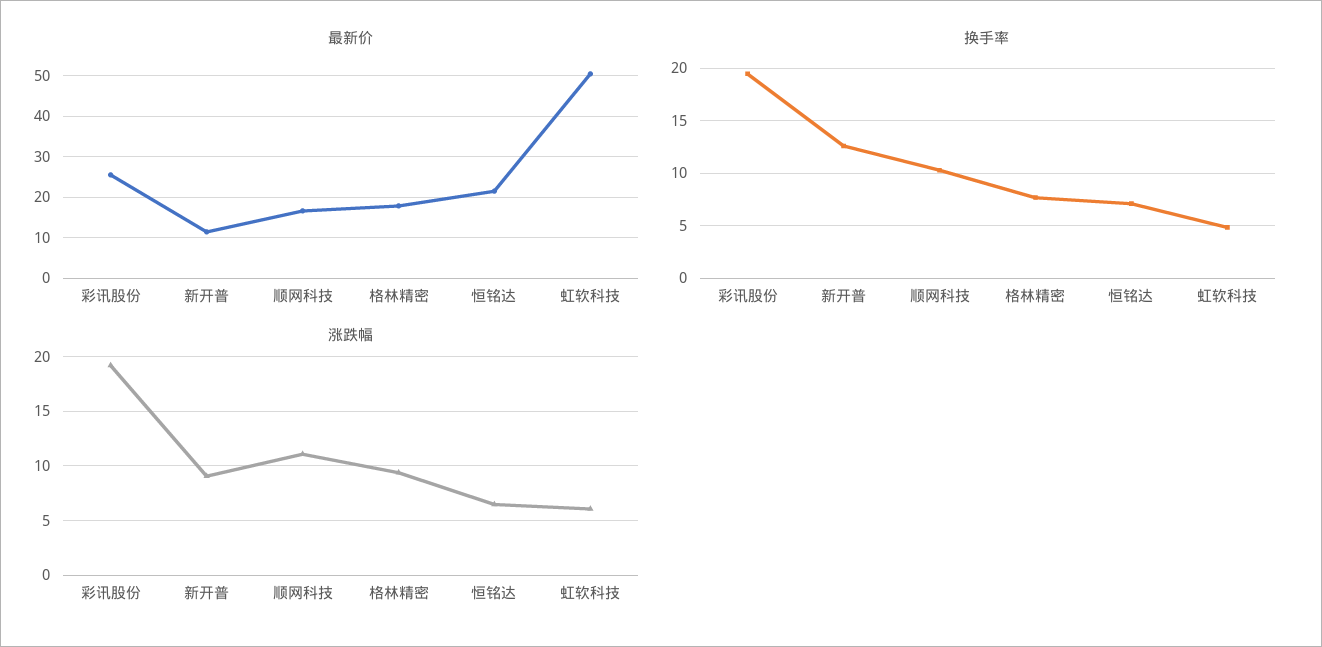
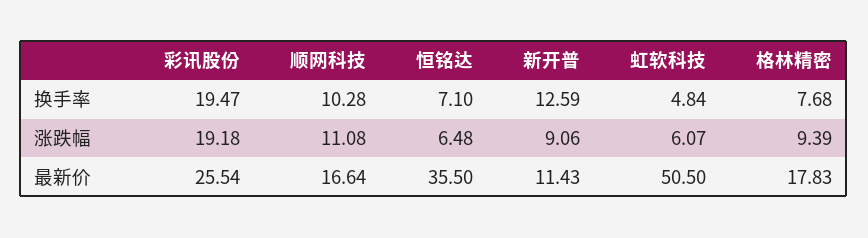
  {
    "最新价": {
      "彩讯股份": 25.54,
      "新开普": 11.43,
      "顺网科技": 16.64,
      "格林精密": 17.83,
-     "恒铭达": 22,
+     "恒铭达": 35.5,
      "虹软科技": 50.5
    },
    "换手率": {
      "彩讯股份": 19.47,
      "新开普": 12.59,
      "顺网科技": 10.28,
      "格林精密": 7.68,
      "恒铭达": 7.1,
      "虹软科技": 4.84
    },
    "涨跌幅": {
      "彩讯股份": 19.18,
      "新开普": 9.06,
      "顺网科技": 11.08,
      "格林精密": 9.39,
      "恒铭达": 6.48,
      "虹软科技": 6.07
    }
  }

